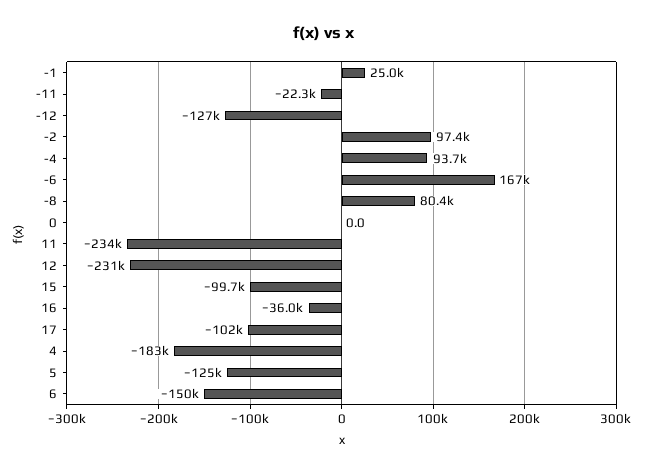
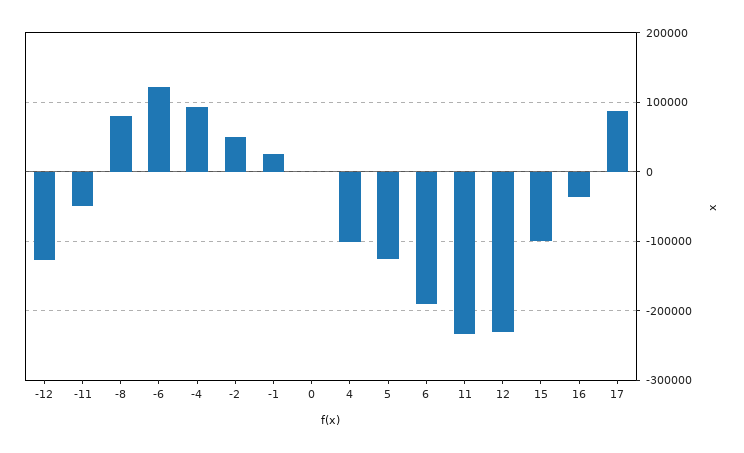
  {
    "-1": 25000,
-   "-11": -22300,
+   "-11": -50000,
    "-12": -127000,
-   "-2": 97400,
+   "-2": 50000,
    "-4": 93700,
-   "-6": 167000,
+   "-6": 120000,
    "-8": 80400,
    "0": 0,
    "11": -234000,
    "12": -231000,
    "15": -99700,
    "16": -36000,
-   "17": -102000,
+   "17": 90000,
-   "4": -183000,
+   "4": -100000,
    "5": -125000,
-   "6": -150000
+   "6": -190000
  }

